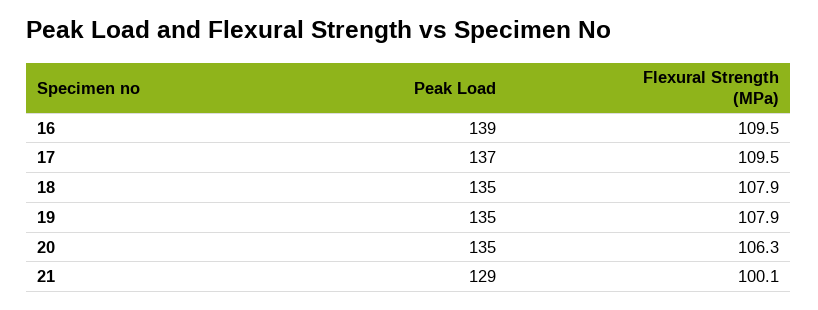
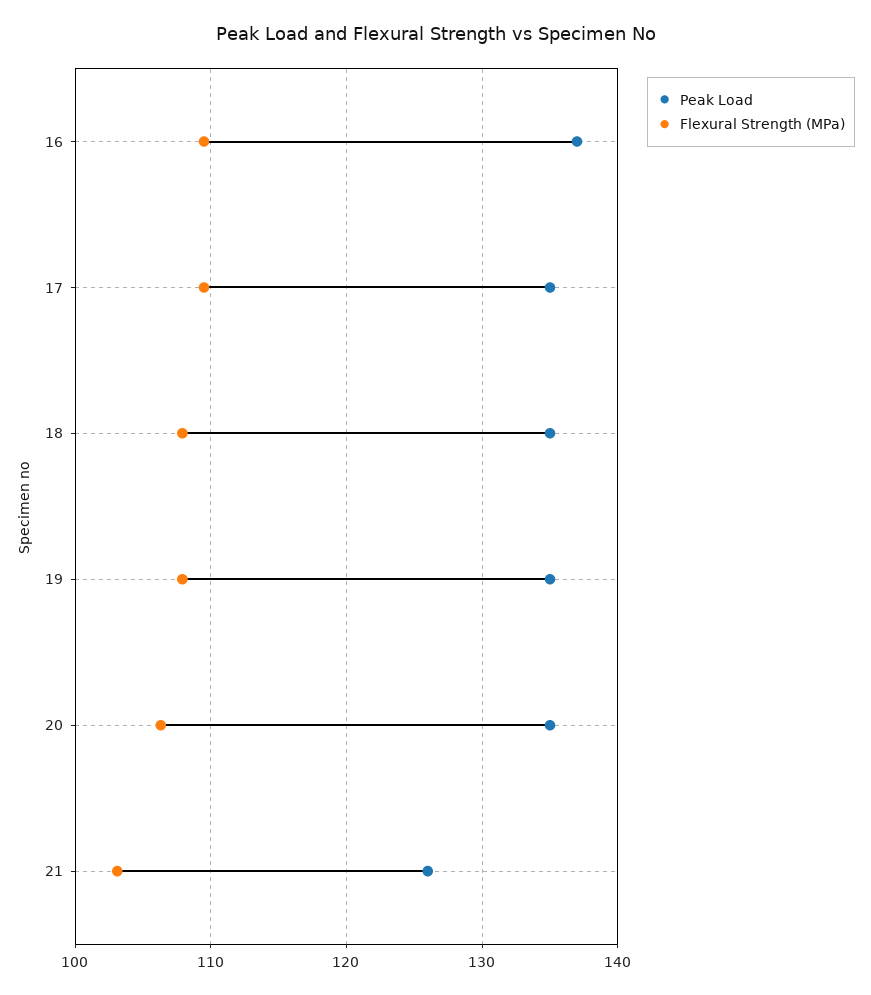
  {
    "Peak Load": {
-     "16": 139,
+     "16": 137,
-     "17": 137,
+     "17": 135,
      "18": 135,
      "19": 135,
      "20": 135,
-     "21": 129
+     "21": 126
    },
    "Flexural Strength (MPa)": {
      "16": 109.5,
      "17": 109.5,
      "18": 107.9,
      "19": 107.9,
      "20": 106.3,
-     "21": 100.1
+     "21": 103
    }
  }

